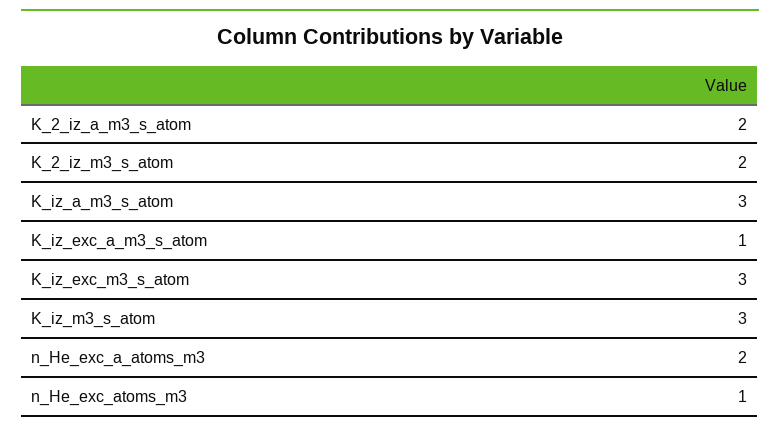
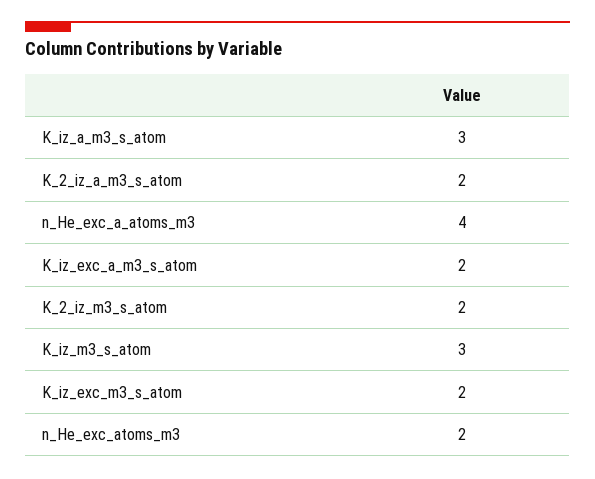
  {
    "K_2_iz_a_m3_s_atom": 2,
    "K_2_iz_m3_s_atom": 2,
    "K_iz_a_m3_s_atom": 3,
-   "K_iz_exc_a_m3_s_atom": 1,
+   "K_iz_exc_a_m3_s_atom": 2,
-   "K_iz_exc_m3_s_atom": 3,
+   "K_iz_exc_m3_s_atom": 2,
    "K_iz_m3_s_atom": 3,
-   "n_He_exc_a_atoms_m3": 2,
+   "n_He_exc_a_atoms_m3": 4,
-   "n_He_exc_atoms_m3": 1
+   "n_He_exc_atoms_m3": 2
  }

